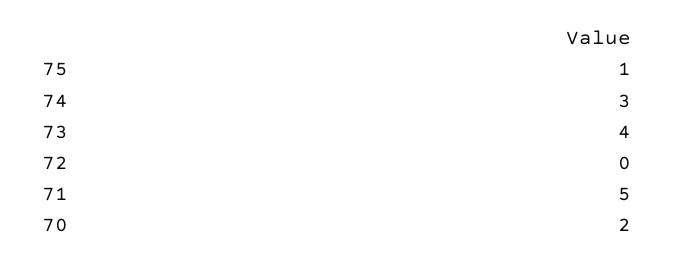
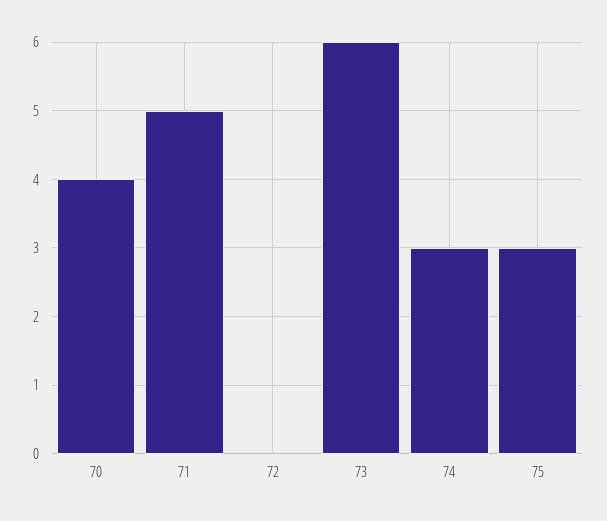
  {
-   "75": 1,
+   "75": 3,
    "74": 3,
-   "73": 4,
+   "73": 6,
    "72": 0,
    "71": 5,
-   "70": 2
+   "70": 4
  }

